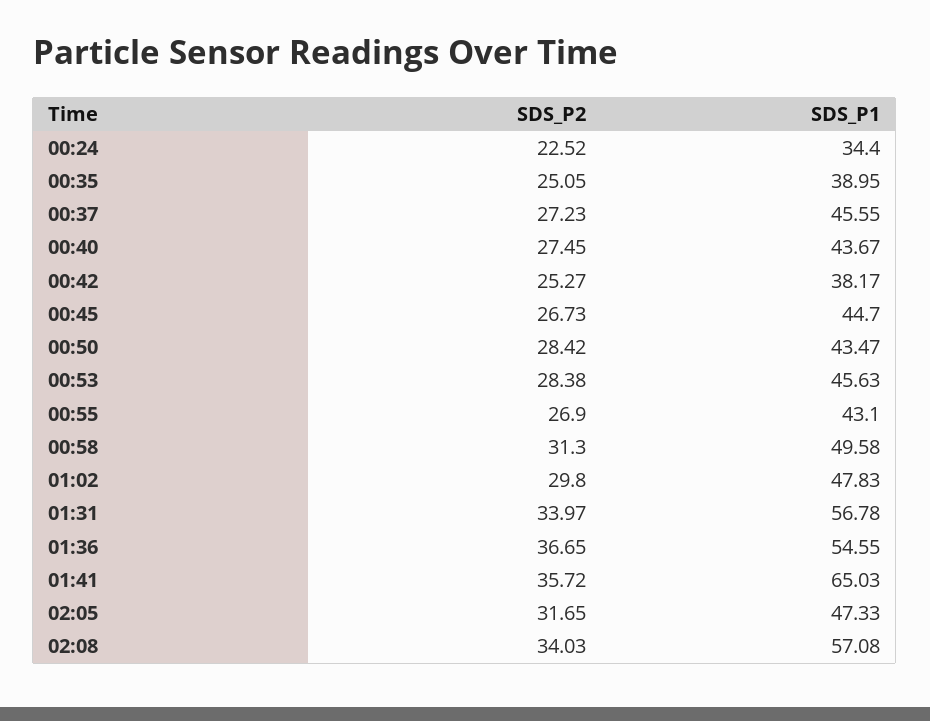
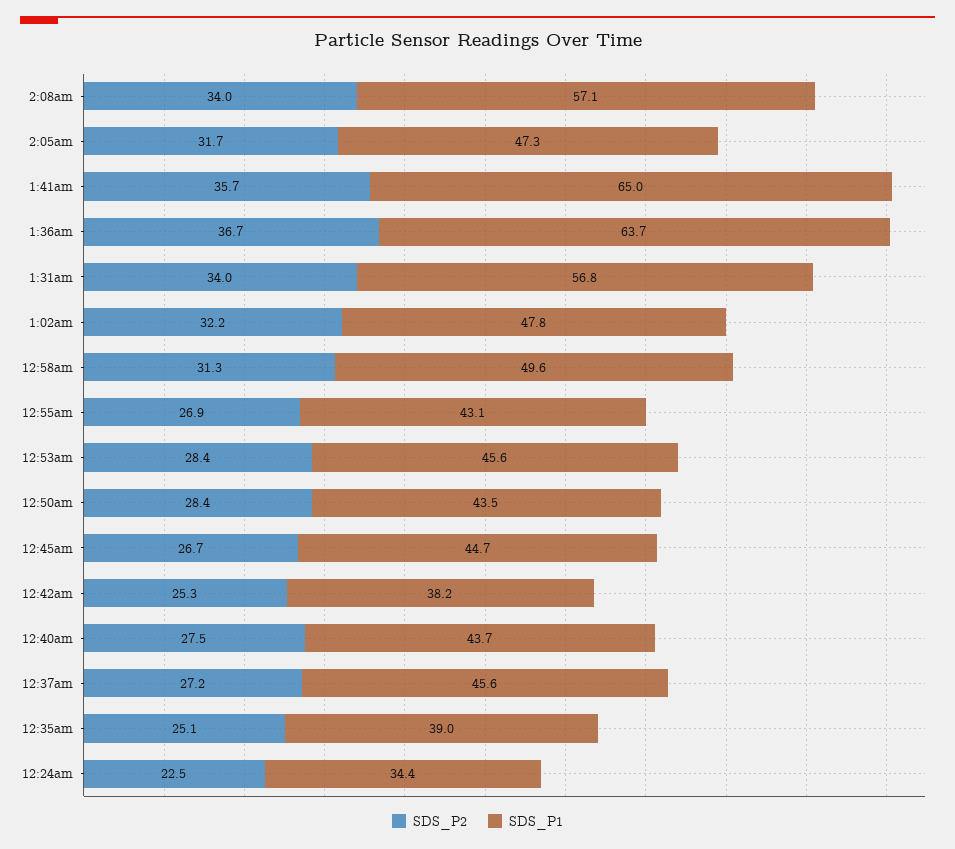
  {
    "SDS_P2": {
      "00:24": 22.52,
      "00:35": 25.05,
      "00:37": 27.23,
      "00:40": 27.45,
      "00:42": 25.27,
      "00:45": 26.73,
      "00:50": 28.42,
      "00:53": 28.38,
      "00:55": 26.9,
      "00:58": 31.3,
-     "01:02": 29.8,
+     "01:02": 32.2,
      "01:31": 33.97,
      "01:36": 36.65,
      "01:41": 35.72,
      "02:05": 31.65,
      "02:08": 34.03
    },
    "SDS_P1": {
      "00:24": 34.4,
      "00:35": 38.95,
      "00:37": 45.55,
      "00:40": 43.67,
      "00:42": 38.17,
      "00:45": 44.7,
      "00:50": 43.47,
      "00:53": 45.63,
      "00:55": 43.1,
      "00:58": 49.58,
      "01:02": 47.83,
      "01:31": 56.78,
-     "01:36": 54.55,
+     "01:36": 63.7,
      "01:41": 65.03,
      "02:05": 47.33,
      "02:08": 57.08
    }
  }

